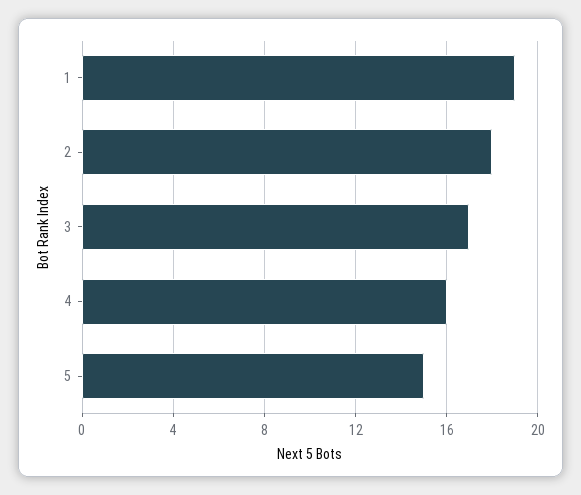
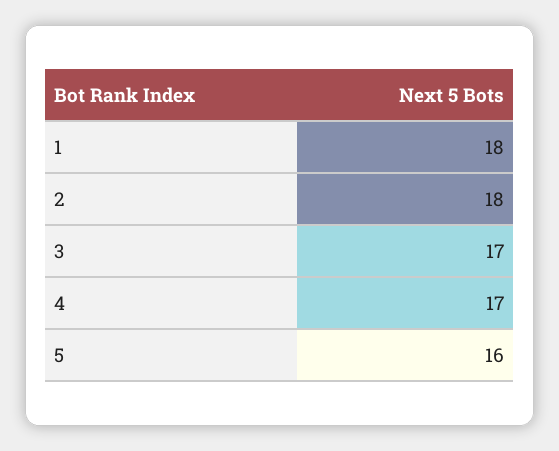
  {
-   "1": 19,
+   "1": 18,
    "2": 18,
    "3": 17,
-   "4": 16,
+   "4": 17,
-   "5": 15
+   "5": 16
  }

